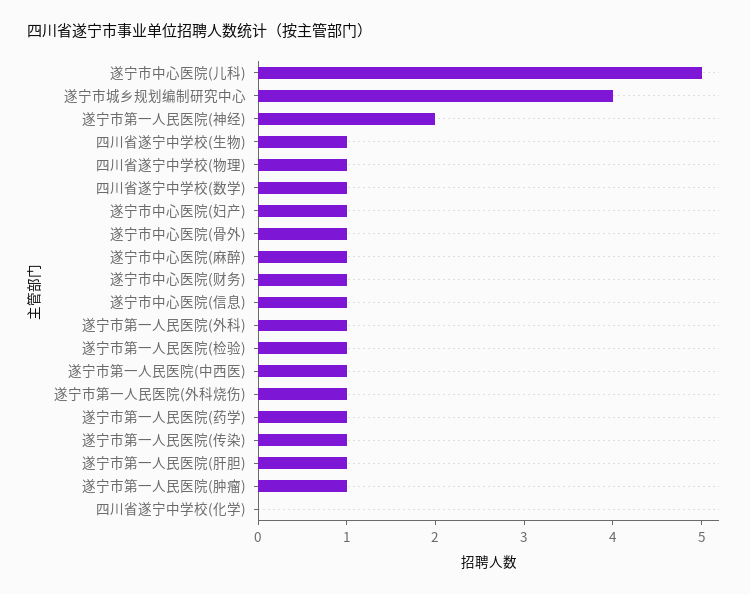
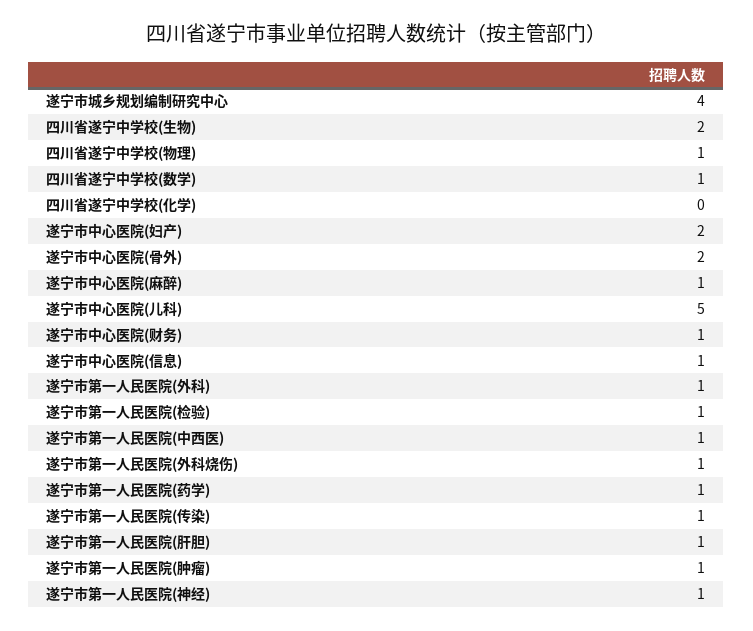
  {
    "遂宁市中心医院(儿科)": 5,
    "遂宁市城乡规划编制研究中心": 4,
-   "遂宁市第一人民医院(神经)": 2,
+   "遂宁市第一人民医院(神经)": 1,
-   "四川省遂宁中学校(生物)": 1,
+   "四川省遂宁中学校(生物)": 2,
    "四川省遂宁中学校(物理)": 1,
    "四川省遂宁中学校(数学)": 1,
-   "遂宁市中心医院(妇产)": 1,
+   "遂宁市中心医院(妇产)": 2,
-   "遂宁市中心医院(骨外)": 1,
+   "遂宁市中心医院(骨外)": 2,
    "遂宁市中心医院(麻醉)": 1,
    "遂宁市中心医院(财务)": 1,
    "遂宁市中心医院(信息)": 1,
    "遂宁市第一人民医院(外科)": 1,
    "遂宁市第一人民医院(检验)": 1,
    "遂宁市第一人民医院(中西医)": 1,
    "遂宁市第一人民医院(外科烧伤)": 1,
    "遂宁市第一人民医院(药学)": 1,
    "遂宁市第一人民医院(传染)": 1,
    "遂宁市第一人民医院(肝胆)": 1,
    "遂宁市第一人民医院(肿瘤)": 1,
    "四川省遂宁中学校(化学)": 0
  }

